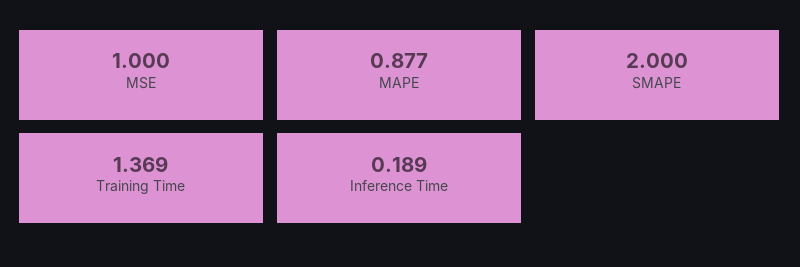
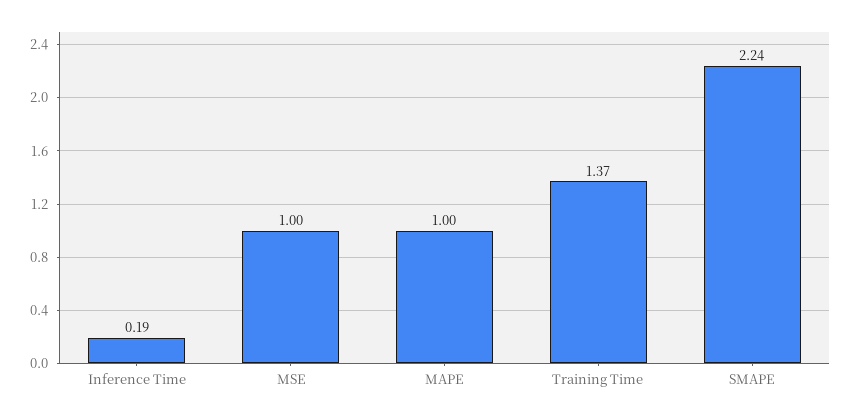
  {
    "MSE": 1,
-   "MAPE": 0.877,
+   "MAPE": 1,
-   "SMAPE": 2,
+   "SMAPE": 2.24,
    "Training Time": 1.369,
    "Inference Time": 0.189
  }

